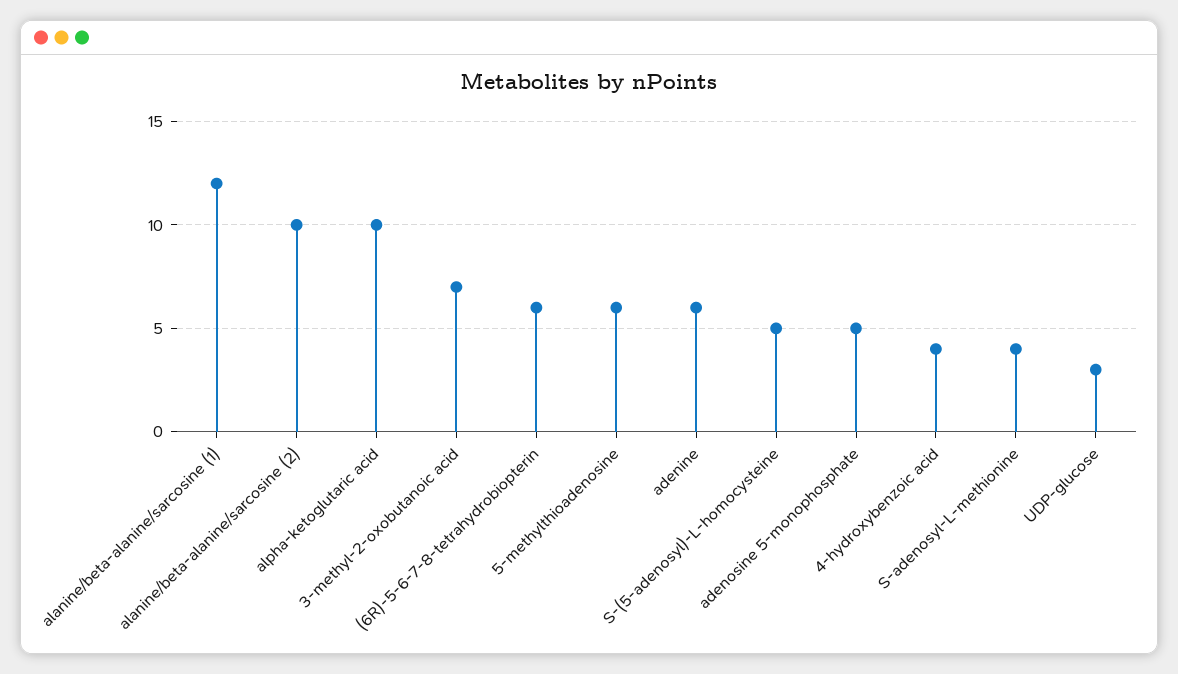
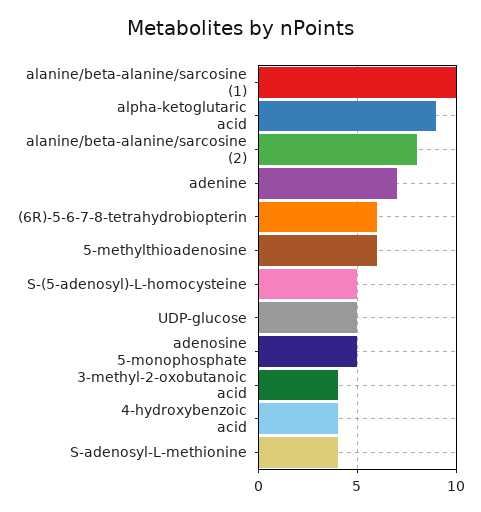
  {
-   "alanine/beta-alanine/sarcosine (1)": 12,
+   "alanine/beta-alanine/sarcosine (1)": 10,
-   "alanine/beta-alanine/sarcosine (2)": 10,
+   "alanine/beta-alanine/sarcosine (2)": 8,
-   "alpha-ketoglutaric acid": 10,
+   "alpha-ketoglutaric acid": 9,
-   "3-methyl-2-oxobutanoic acid": 7,
+   "3-methyl-2-oxobutanoic acid": 4,
    "(6R)-5-6-7-8-tetrahydrobiopterin": 6,
    "5-methylthioadenosine": 6,
-   "adenine": 6,
+   "adenine": 7,
    "S-(5-adenosyl)-L-homocysteine": 5,
    "adenosine 5-monophosphate": 5,
    "4-hydroxybenzoic acid": 4,
    "S-adenosyl-L-methionine": 4,
-   "UDP-glucose": 3
+   "UDP-glucose": 5
  }

